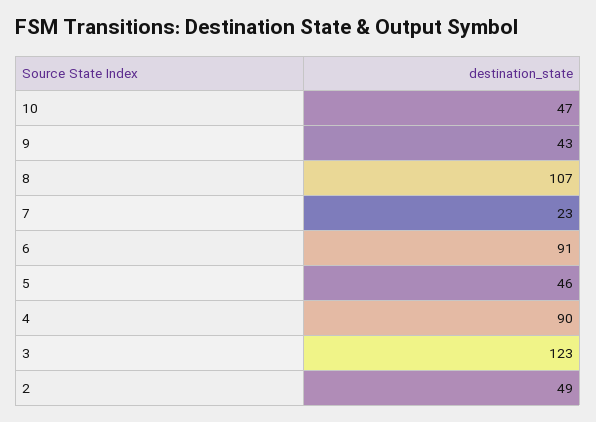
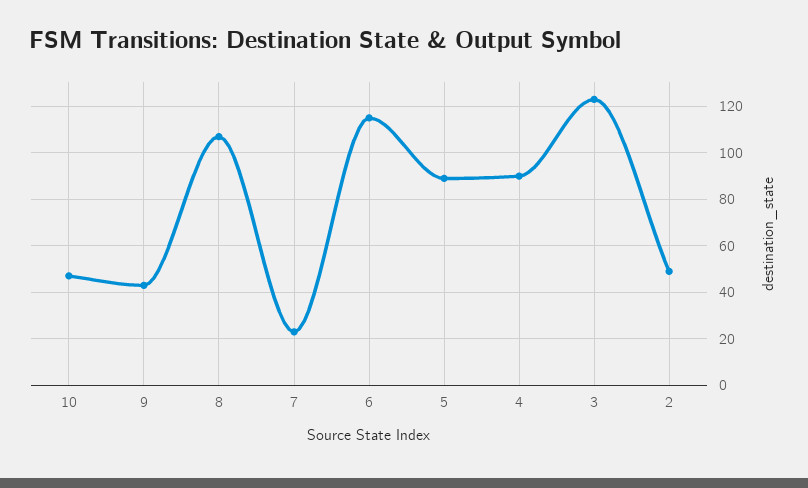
  {
    "10": 47,
    "9": 43,
    "8": 107,
    "7": 23,
-   "6": 91,
+   "6": 115,
-   "5": 46,
+   "5": 90,
    "4": 90,
    "3": 123,
    "2": 49
  }

